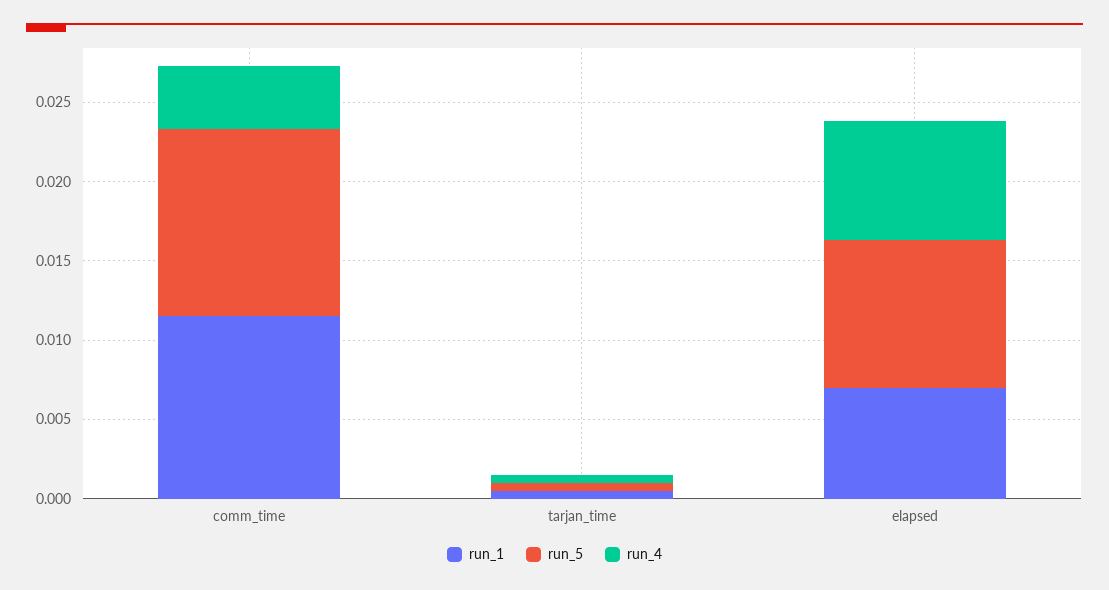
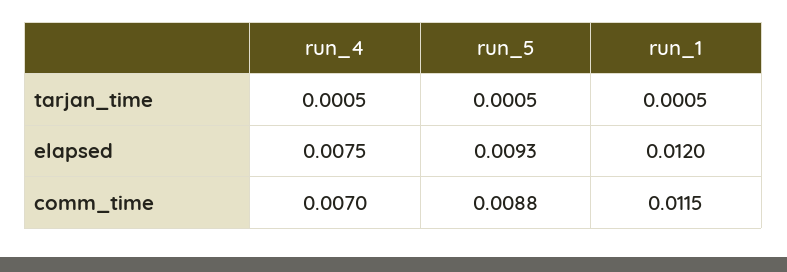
  {
    "run_1": {
      "comm_time": 0.0115,
      "tarjan_time": 0.0005,
-     "elapsed": 0.007
+     "elapsed": 0.012
    },
    "run_5": {
-     "comm_time": 0.012,
+     "comm_time": 0.0088,
      "tarjan_time": 0.0005,
      "elapsed": 0.0093
    },
    "run_4": {
-     "comm_time": 0.004,
+     "comm_time": 0.007,
      "tarjan_time": 0.0005,
      "elapsed": 0.0075
    }
  }

